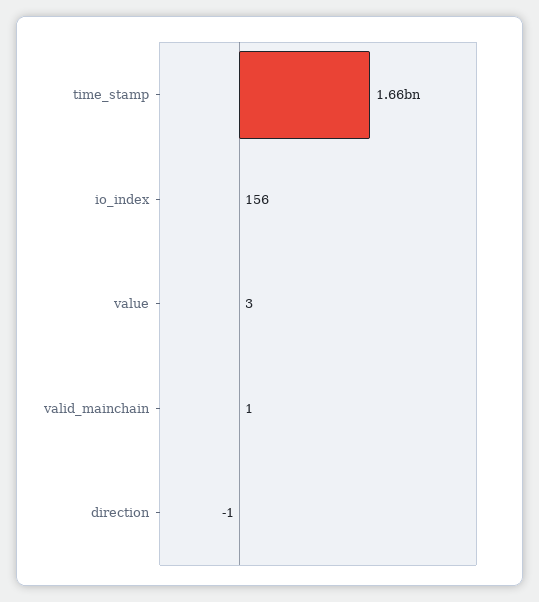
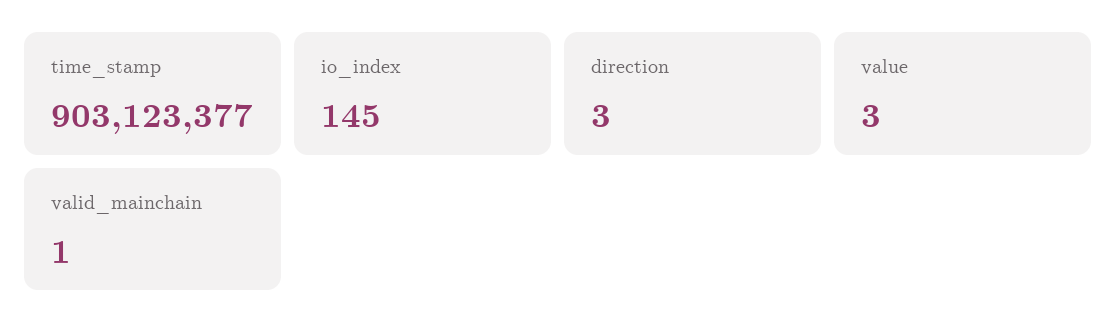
  {
-   "time_stamp": 1660000000,
+   "time_stamp": 903123377,
-   "io_index": 156,
+   "io_index": 145,
    "value": 3,
    "valid_mainchain": 1,
-   "direction": -1
+   "direction": 3
  }

